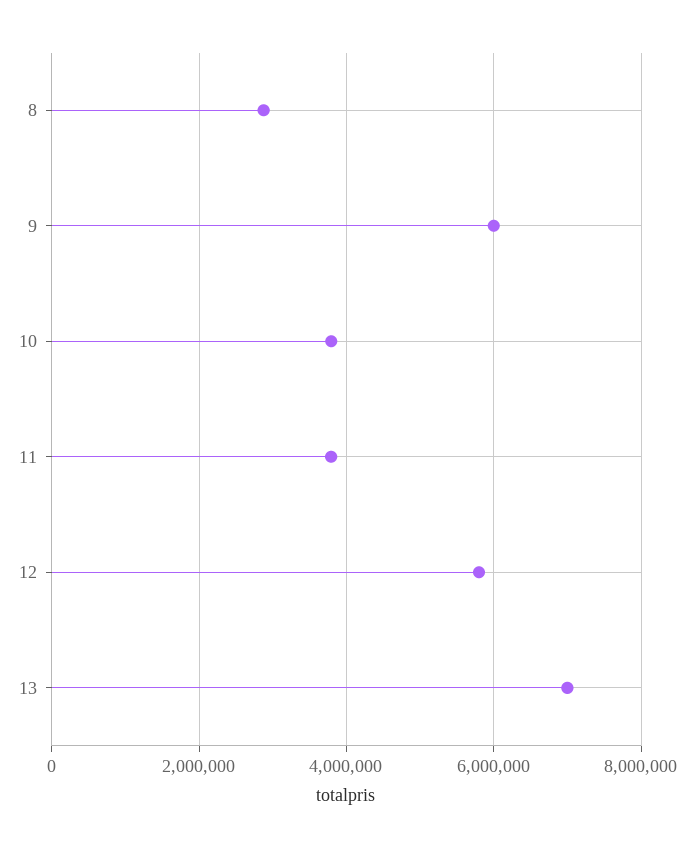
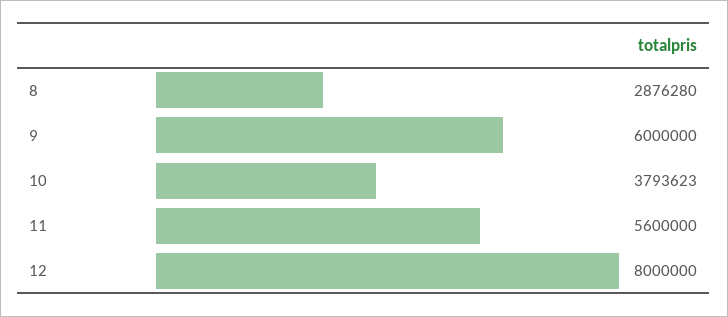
  {
    "8": 2876280,
    "9": 6000000,
    "10": 3793623,
-   "11": 3800000,
+   "11": 5600000,
-   "12": 5800000,
+   "12": 8000000
-   "13": 7000000
  }

